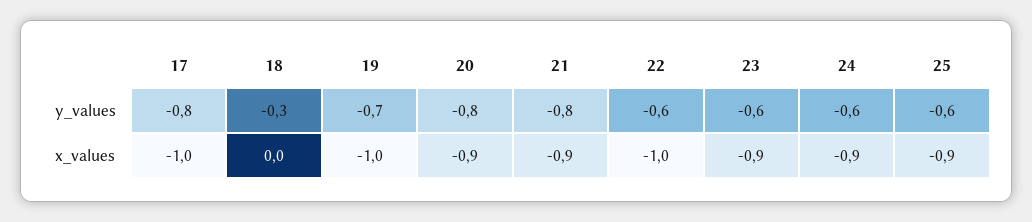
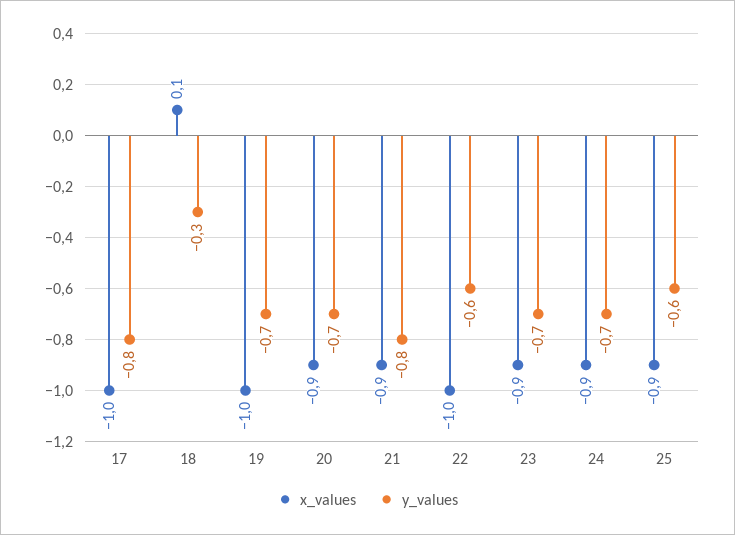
  {
    "y_values": {
      "17": -0.8,
      "18": -0.3,
      "19": -0.7,
-     "20": -0.8,
+     "20": -0.7,
      "21": -0.8,
      "22": -0.6,
-     "23": -0.6,
+     "23": -0.7,
-     "24": -0.6,
+     "24": -0.7,
      "25": -0.6
    },
    "x_values": {
      "17": -1,
-     "18": 0,
+     "18": 0.1,
      "19": -1,
      "20": -0.9,
      "21": -0.9,
      "22": -1,
      "23": -0.9,
      "24": -0.9,
      "25": -0.9
    }
  }

